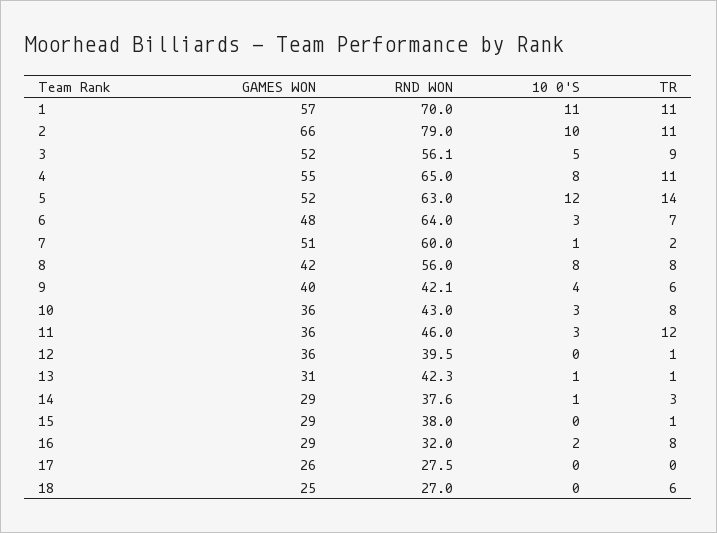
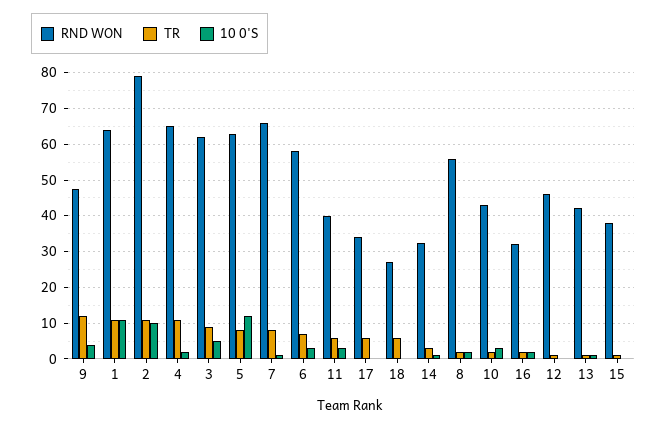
  {
-   "GAMES WON": {
-     "1": 57,
-     "2": 66,
-     "3": 52,
-     "4": 55,
-     "5": 52,
-     "6": 48,
-     "7": 51,
-     "8": 42,
-     "9": 40,
-     "10": 36,
-     "11": 36,
-     "12": 36,
-     "13": 31,
-     "14": 29,
-     "15": 29,
-     "16": 29,
-     "17": 26,
-     "18": 25
-   },
    "RND WON": {
-     "1": 70,
+     "1": 64,
      "2": 79,
-     "3": 56.1,
+     "3": 62,
      "4": 65,
      "5": 63,
-     "6": 64,
+     "6": 58,
-     "7": 60,
+     "7": 66,
      "8": 56,
-     "9": 42.1,
+     "9": 48,
      "10": 43,
-     "11": 46,
+     "11": 40,
-     "12": 39.5,
+     "12": 46,
      "13": 42.3,
-     "14": 37.6,
+     "14": 32,
      "15": 38,
      "16": 32,
-     "17": 27.5,
+     "17": 34,
      "18": 27
    },
    "10 0'S": {
      "1": 11,
      "2": 10,
      "3": 5,
-     "4": 8,
+     "4": 2,
      "5": 12,
      "6": 3,
      "7": 1,
-     "8": 8,
+     "8": 2,
      "9": 4,
      "10": 3,
      "11": 3,
      "12": 0,
      "13": 1,
      "14": 1,
      "15": 0,
      "16": 2,
      "17": 0,
      "18": 0
    },
    "TR": {
      "1": 11,
      "2": 11,
      "3": 9,
      "4": 11,
-     "5": 14,
+     "5": 8,
      "6": 7,
-     "7": 2,
+     "7": 8,
-     "8": 8,
+     "8": 2,
-     "9": 6,
+     "9": 12,
-     "10": 8,
+     "10": 2,
-     "11": 12,
+     "11": 6,
      "12": 1,
      "13": 1,
      "14": 3,
      "15": 1,
-     "16": 8,
+     "16": 2,
-     "17": 0,
+     "17": 6,
      "18": 6
    }
  }

